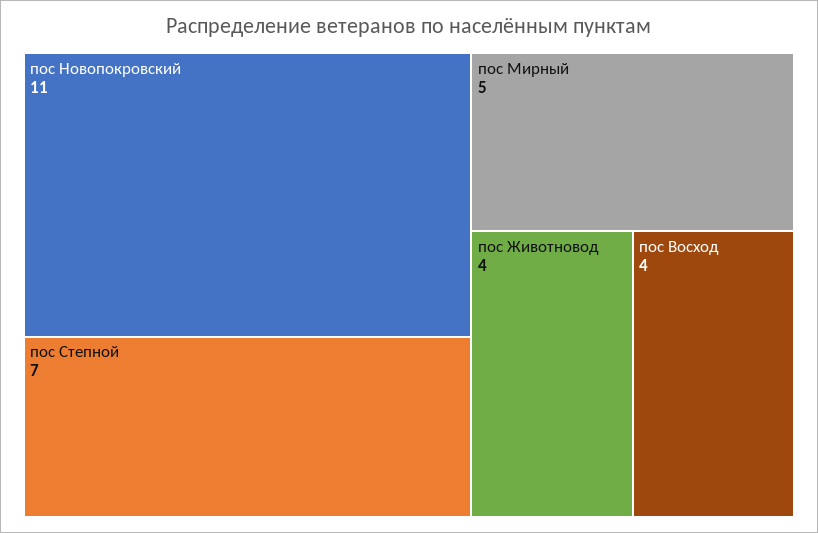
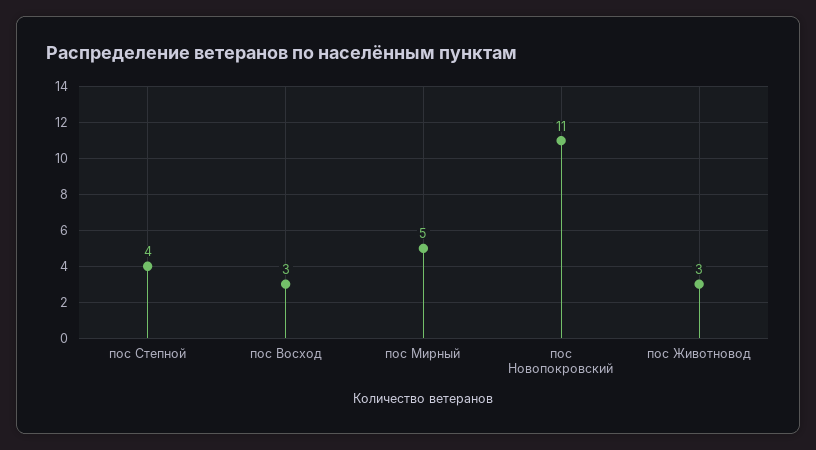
  {
    "пос Новопокровский": 11,
-   "пос Степной": 7,
+   "пос Степной": 4,
    "пос Мирный": 5,
-   "пос Животновод": 4,
+   "пос Животновод": 3,
-   "пос Восход": 4
+   "пос Восход": 3
  }

